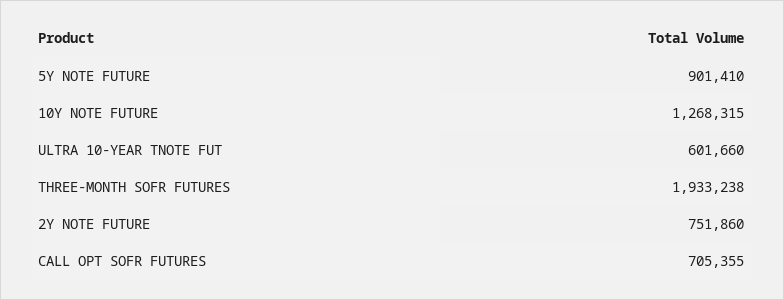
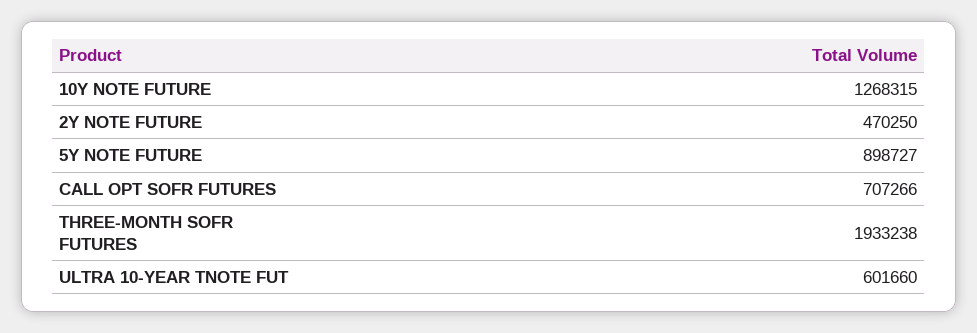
  {
-   "5Y NOTE FUTURE": 901410,
+   "5Y NOTE FUTURE": 898727,
    "10Y NOTE FUTURE": 1268315,
    "ULTRA 10-YEAR TNOTE FUT": 601660,
    "THREE-MONTH SOFR FUTURES": 1933238,
-   "2Y NOTE FUTURE": 751860,
+   "2Y NOTE FUTURE": 470250,
-   "CALL OPT SOFR FUTURES": 705355
+   "CALL OPT SOFR FUTURES": 707266
  }

